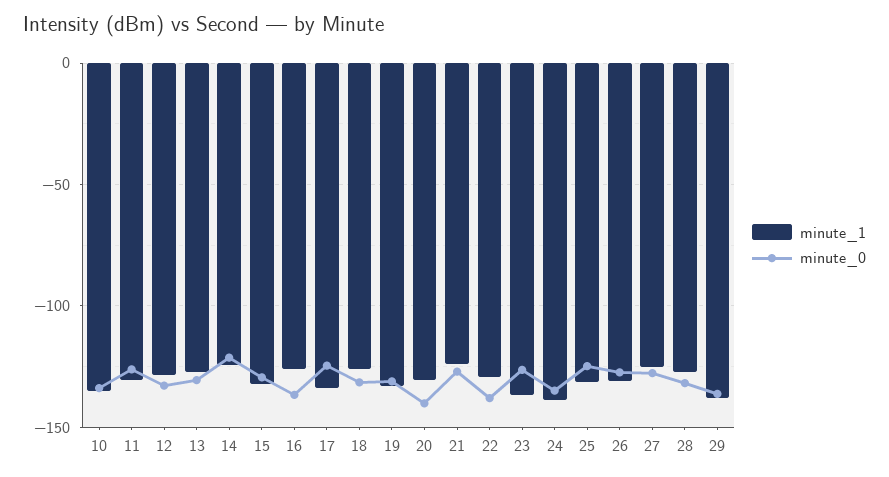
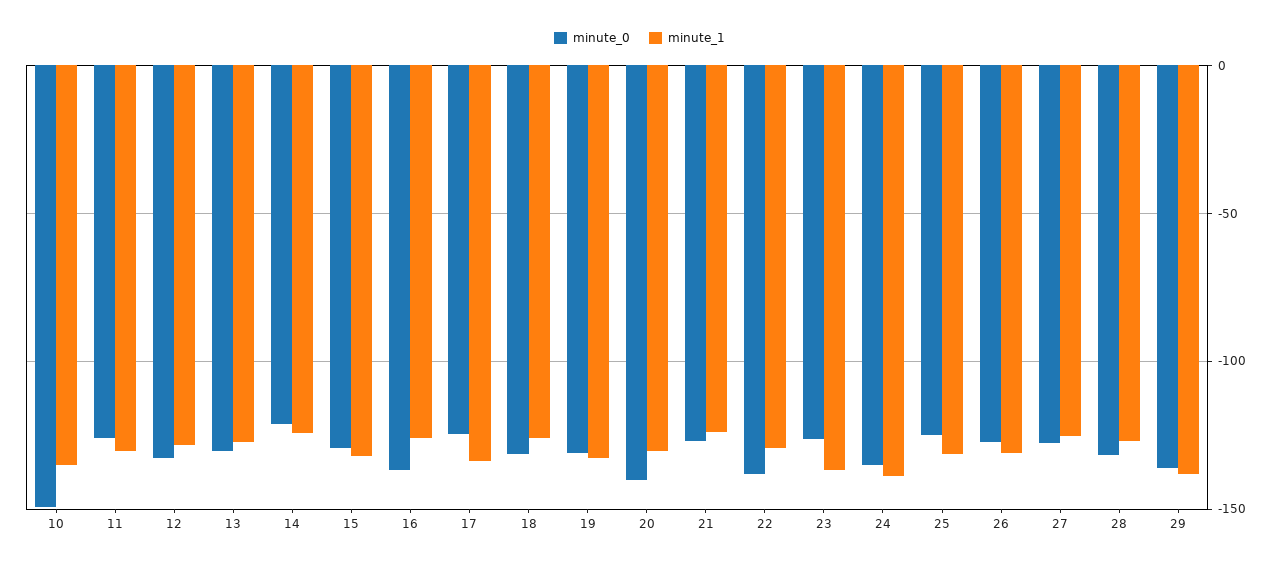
  {
    "minute_1": {
      "10": -135,
      "11": -130,
      "12": -130,
      "13": -125,
      "14": -125,
      "15": -130,
      "16": -125,
      "17": -135,
      "18": -125,
      "19": -135,
      "20": -130,
      "21": -125,
      "22": -130,
      "23": -135,
      "24": -140,
      "25": -130,
      "26": -130,
      "27": -125,
      "28": -125,
      "29": -140
    },
    "minute_0": {
-     "10": -135,
+     "10": -150,
      "11": -125,
      "12": -135,
      "13": -130,
      "14": -120,
      "15": -130,
      "16": -135,
      "17": -125,
      "18": -130,
      "19": -130,
      "20": -140,
      "21": -125,
      "22": -140,
      "23": -125,
      "24": -135,
      "25": -125,
      "26": -125,
      "27": -130,
      "28": -130,
      "29": -135
    }
  }

